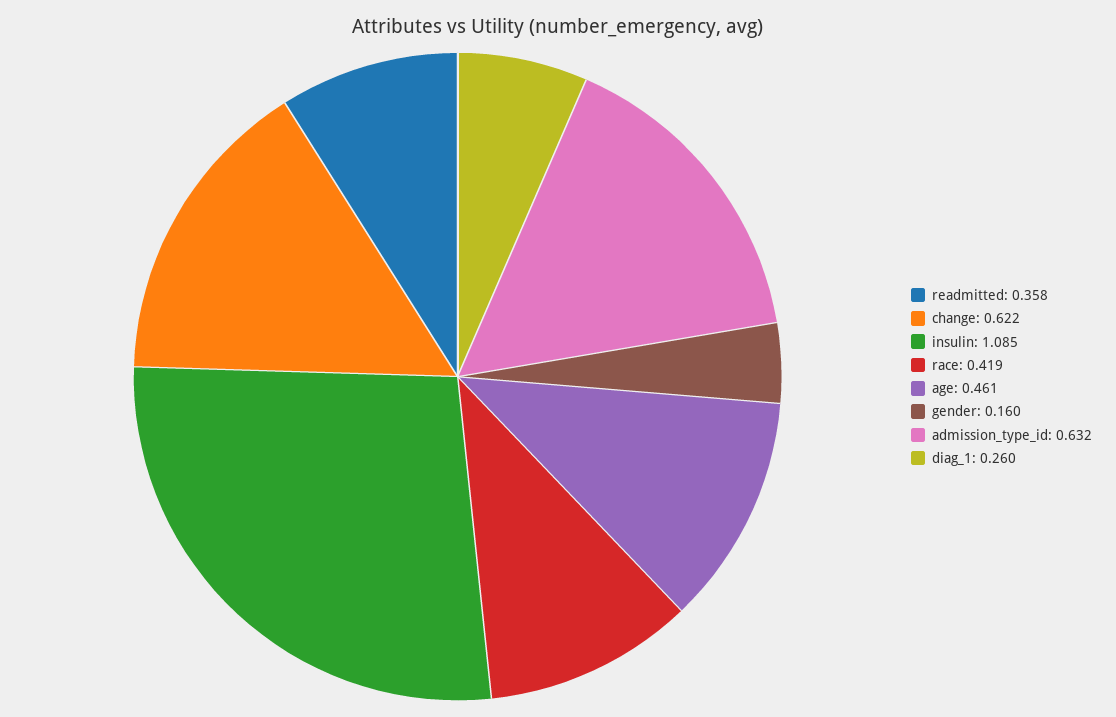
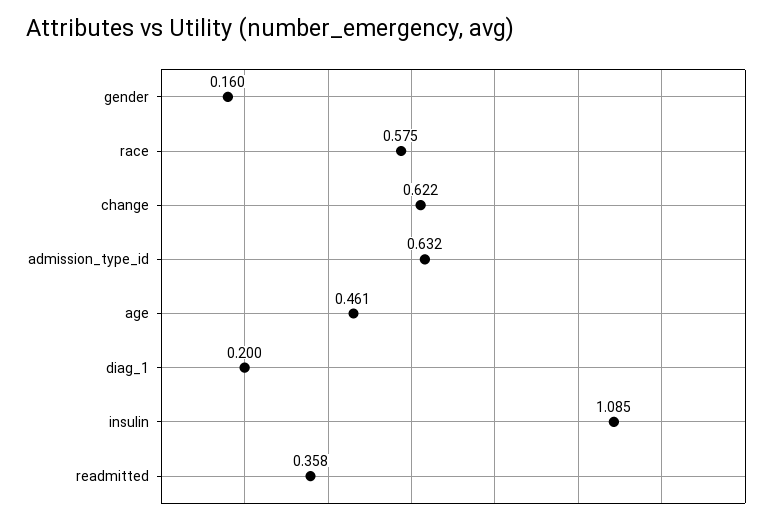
  {
    "readmitted": 0.358,
    "change": 0.622,
    "insulin": 1.085,
-   "race": 0.419,
+   "race": 0.575,
    "age": 0.461,
    "gender": 0.16,
    "admission_type_id": 0.632,
-   "diag_1": 0.26
+   "diag_1": 0.2
  }

